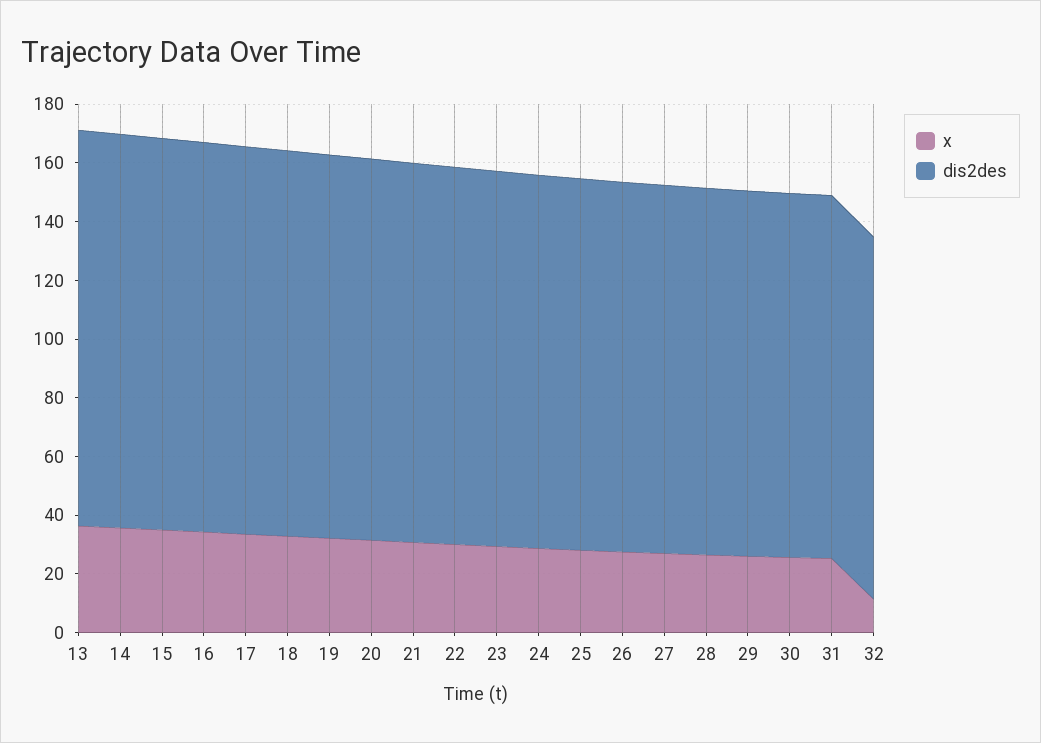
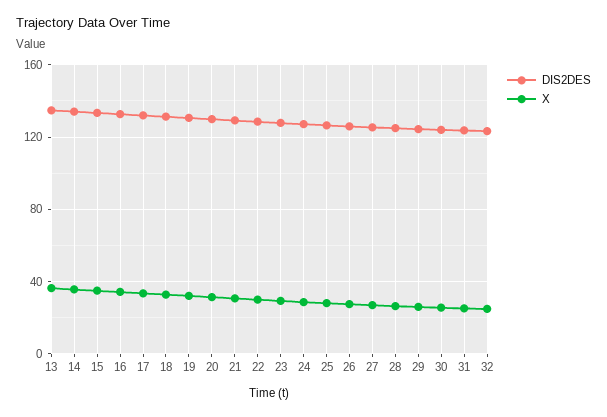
  {
    "x": {
      "13": 35,
      "14": 35,
      "15": 35,
      "16": 35,
      "17": 35,
      "18": 35,
      "19": 30,
      "20": 30,
      "21": 30,
      "22": 30,
      "23": 30,
      "24": 30,
      "25": 30,
      "26": 30,
      "27": 25,
      "28": 25,
      "29": 25,
      "30": 25,
      "31": 25,
-     "32": 10
+     "32": 25
    },
    "dis2des": {
      "13": 135,
      "14": 135,
      "15": 135,
      "16": 135,
      "17": 130,
      "18": 130,
      "19": 130,
      "20": 130,
      "21": 130,
      "22": 130,
      "23": 130,
      "24": 125,
      "25": 125,
      "26": 125,
      "27": 125,
      "28": 125,
      "29": 125,
      "30": 125,
      "31": 125,
      "32": 125
    }
  }

